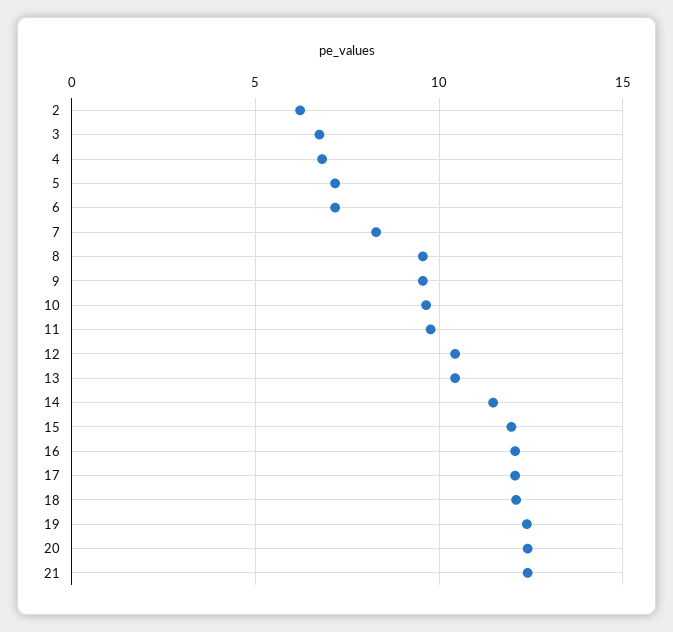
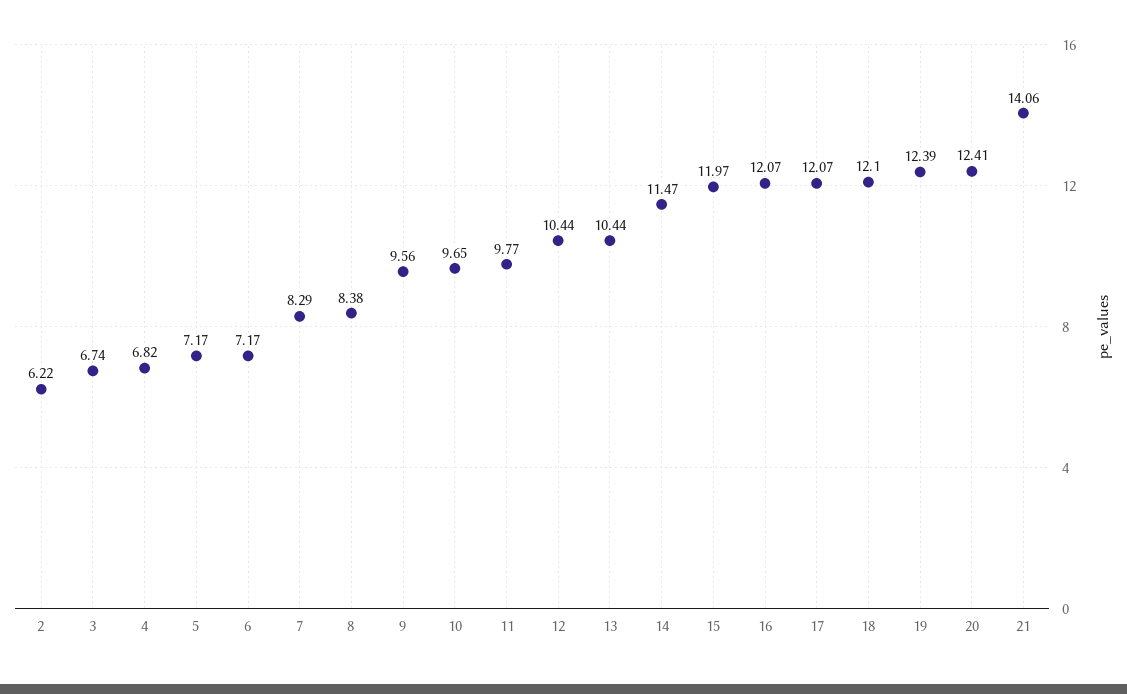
  {
    "2": 6.22,
    "3": 6.74,
    "4": 6.82,
    "5": 7.17,
    "6": 7.17,
    "7": 8.29,
-   "8": 9.5,
+   "8": 8.38,
    "9": 9.56,
    "10": 9.65,
    "11": 9.77,
    "12": 10.44,
    "13": 10.44,
    "14": 11.47,
    "15": 11.97,
    "16": 12.07,
    "17": 12.07,
    "18": 12.1,
    "19": 12.39,
    "20": 12.41,
-   "21": 12.5
+   "21": 14.06
  }

